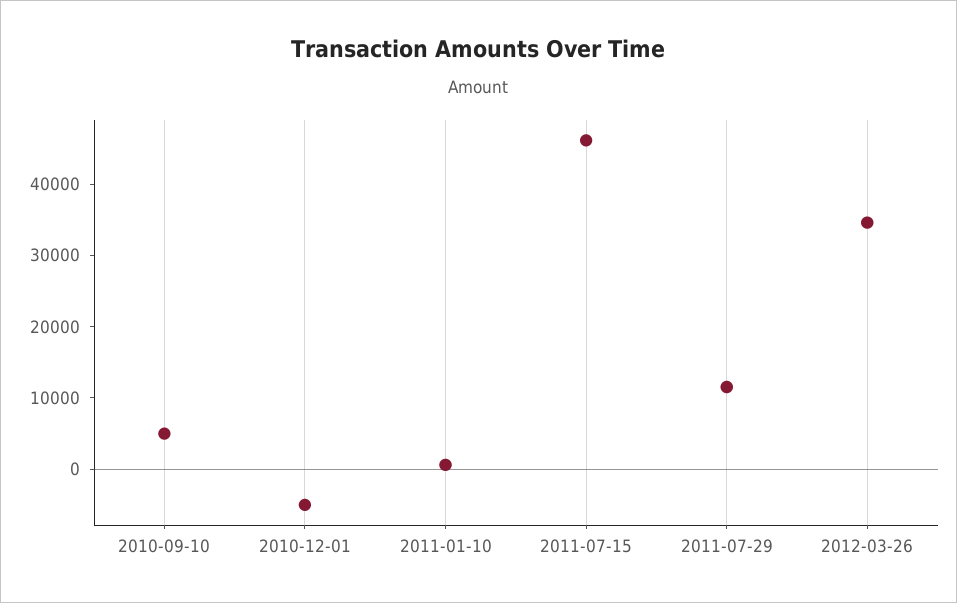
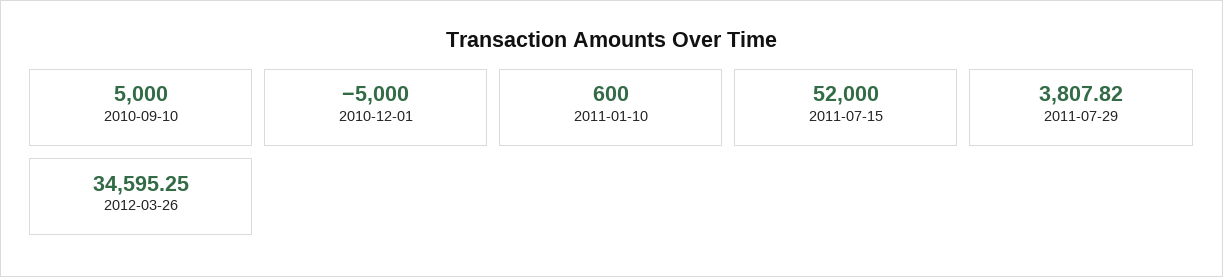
  {
    "2010-09-10": 5000,
    "2010-12-01": -5000,
    "2011-01-10": 600,
-   "2011-07-15": 46000,
+   "2011-07-15": 52000,
-   "2011-07-29": 12000,
+   "2011-07-29": 3807.82,
    "2012-03-26": 34595.25
  }

